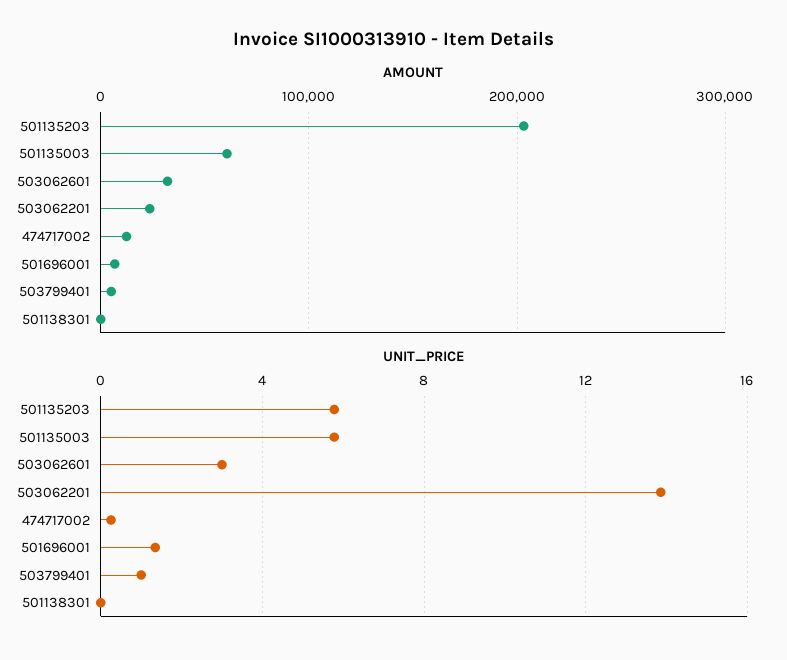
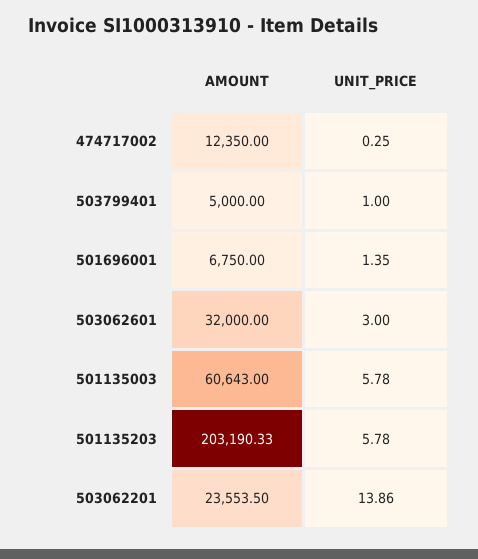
  {
    "AMOUNT": {
      "501135203": 203190.33,
      "501135003": 60643,
      "503062601": 32000,
      "503062201": 23553.5,
      "474717002": 12350,
      "501696001": 6750,
-     "503799401": 5000,
+     "503799401": 5000
-     "501138301": 0
    },
    "UNIT_PRICE": {
      "501135203": 5.78,
      "501135003": 5.78,
      "503062601": 3,
      "503062201": 13.86,
      "474717002": 0.25,
      "501696001": 1.35,
-     "503799401": 1,
+     "503799401": 1
-     "501138301": 0
    }
  }

